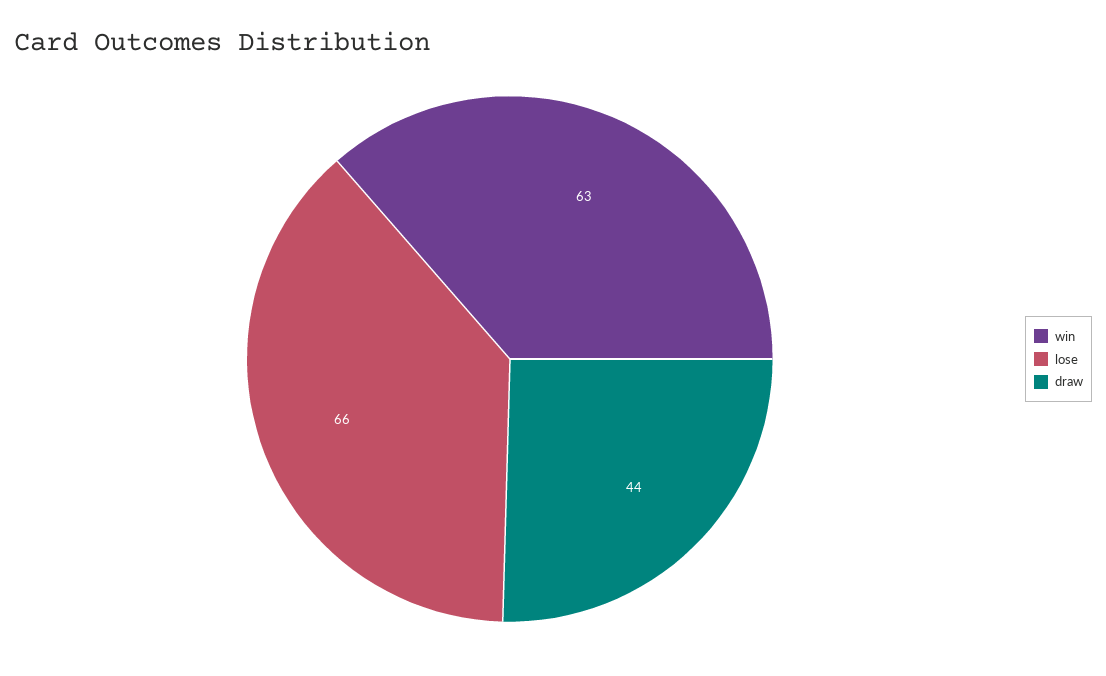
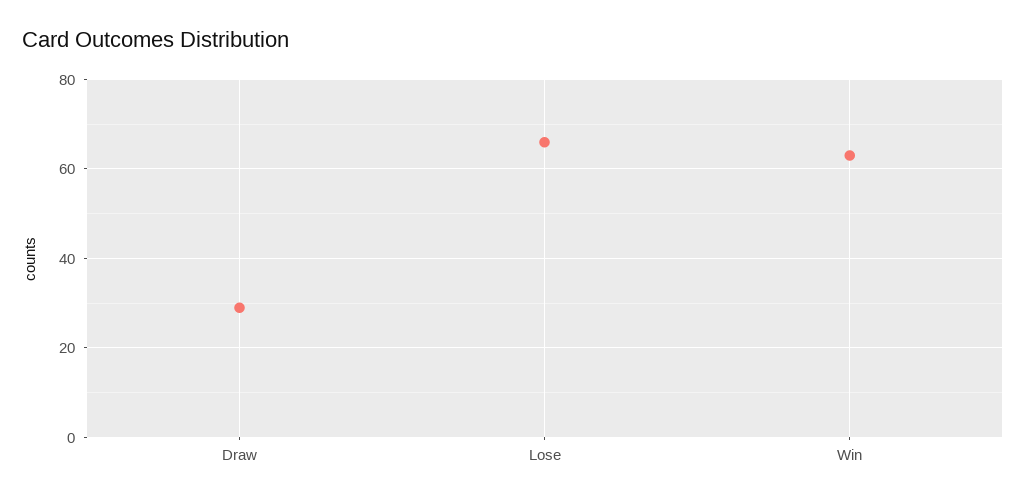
  {
    "win": 63,
    "lose": 66,
-   "draw": 44
+   "draw": 30
  }

